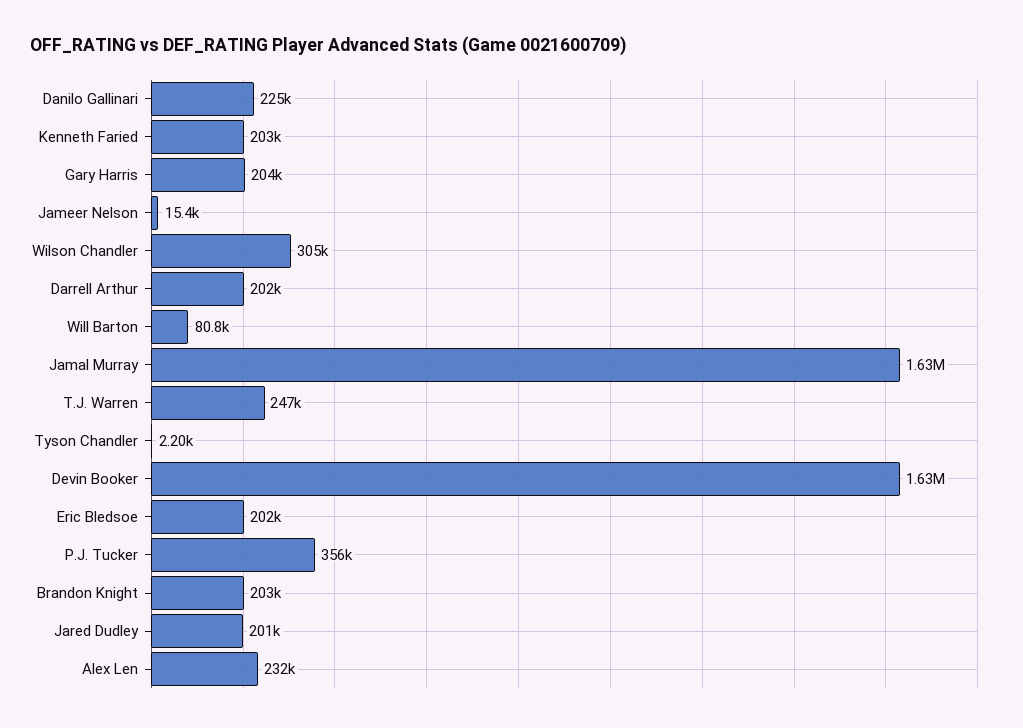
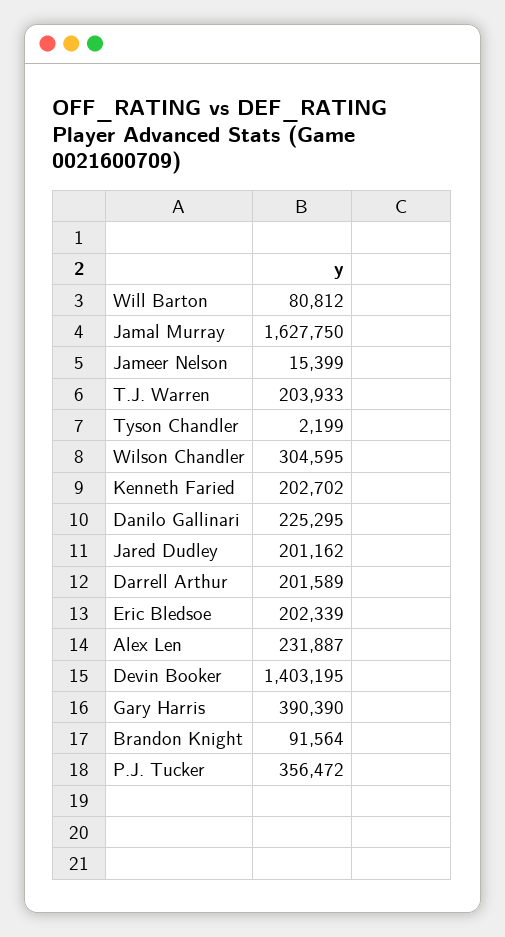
  {
    "Danilo Gallinari": 225295,
    "Kenneth Faried": 202702,
-   "Gary Harris": 204000,
+   "Gary Harris": 390390,
    "Jameer Nelson": 15399,
    "Wilson Chandler": 304595,
    "Darrell Arthur": 201589,
    "Will Barton": 80812,
    "Jamal Murray": 1627750,
-   "T.J. Warren": 247000,
+   "T.J. Warren": 203933,
    "Tyson Chandler": 2199,
-   "Devin Booker": 1630000,
+   "Devin Booker": 1403195,
    "Eric Bledsoe": 202339,
    "P.J. Tucker": 356472,
-   "Brandon Knight": 203000,
+   "Brandon Knight": 91564,
    "Jared Dudley": 201162,
    "Alex Len": 231887
  }

